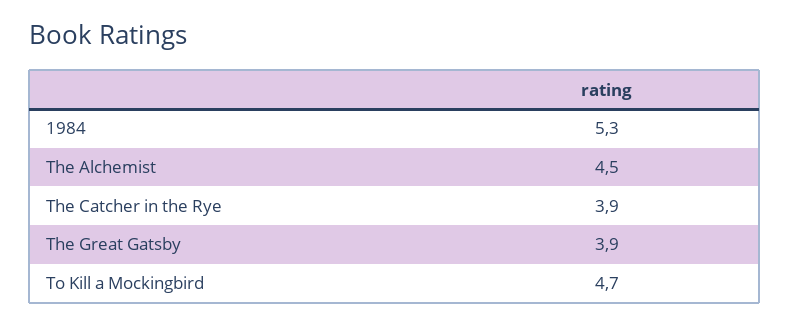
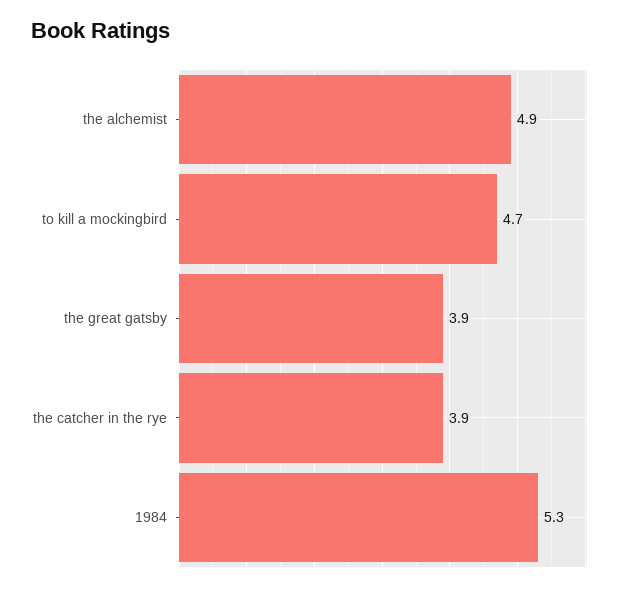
  {
    "1984": 5.3,
-   "The Alchemist": 4.5,
+   "The Alchemist": 4.9,
    "The Catcher in the Rye": 3.9,
    "The Great Gatsby": 3.9,
    "To Kill a Mockingbird": 4.7
  }

